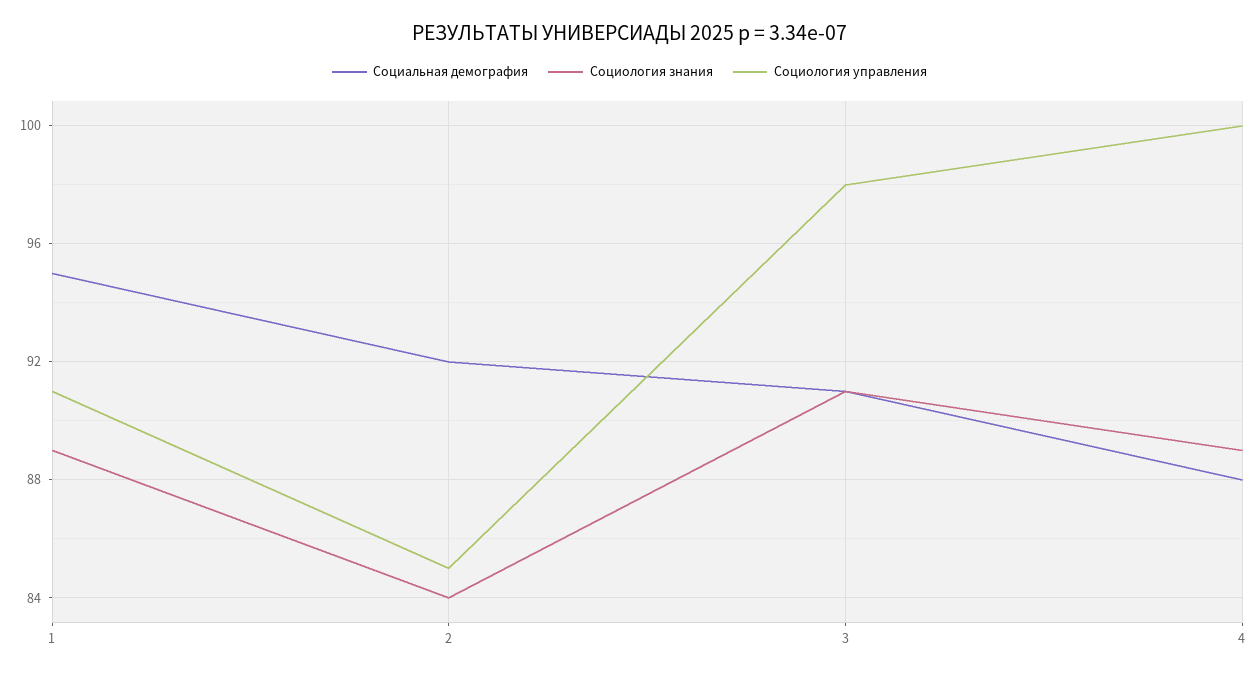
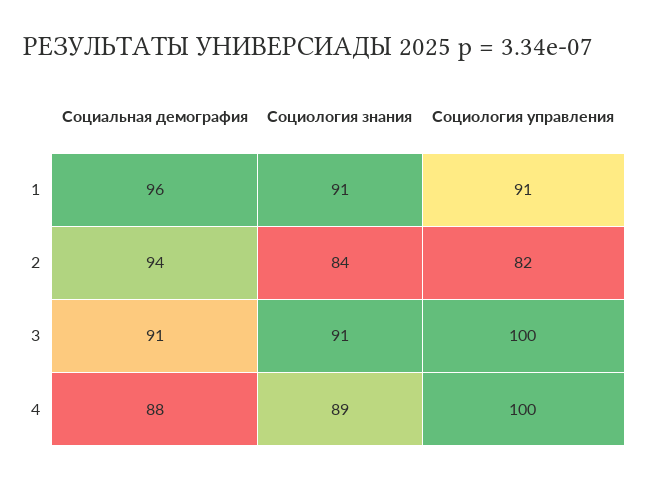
  {
    "Социальная демография": {
-     "1": 95,
+     "1": 96,
-     "2": 92,
+     "2": 94,
      "3": 91,
      "4": 88
    },
    "Социология знания": {
-     "1": 89,
+     "1": 91,
      "2": 84,
      "3": 91,
      "4": 89
    },
    "Социология управления": {
      "1": 91,
-     "2": 85,
+     "2": 82,
-     "3": 98,
+     "3": 100,
      "4": 100
    }
  }

